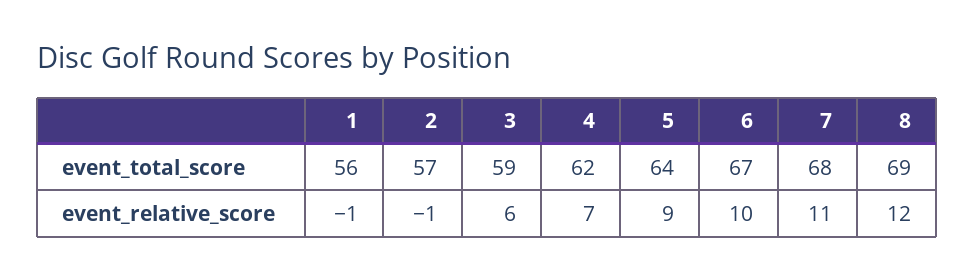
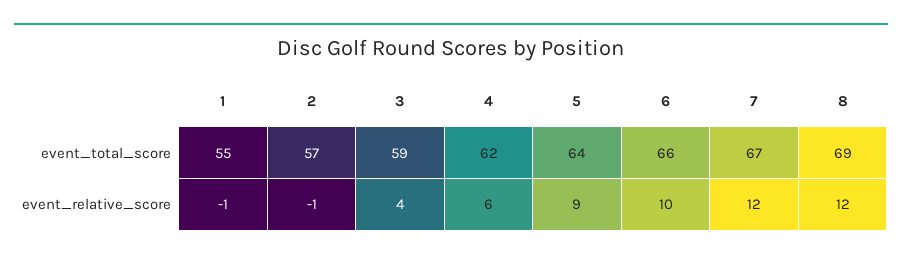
  {
    "1": {
-     "event_total_score": 56,
+     "event_total_score": 55,
      "event_relative_score": -1
    },
    "2": {
      "event_total_score": 57,
      "event_relative_score": -1
    },
    "3": {
      "event_total_score": 59,
-     "event_relative_score": 6
+     "event_relative_score": 4
    },
    "4": {
      "event_total_score": 62,
-     "event_relative_score": 7
+     "event_relative_score": 6
    },
    "5": {
      "event_total_score": 64,
      "event_relative_score": 9
    },
    "6": {
-     "event_total_score": 67,
+     "event_total_score": 66,
      "event_relative_score": 10
    },
    "7": {
-     "event_total_score": 68,
+     "event_total_score": 67,
-     "event_relative_score": 11
+     "event_relative_score": 12
    },
    "8": {
      "event_total_score": 69,
      "event_relative_score": 12
    }
  }

